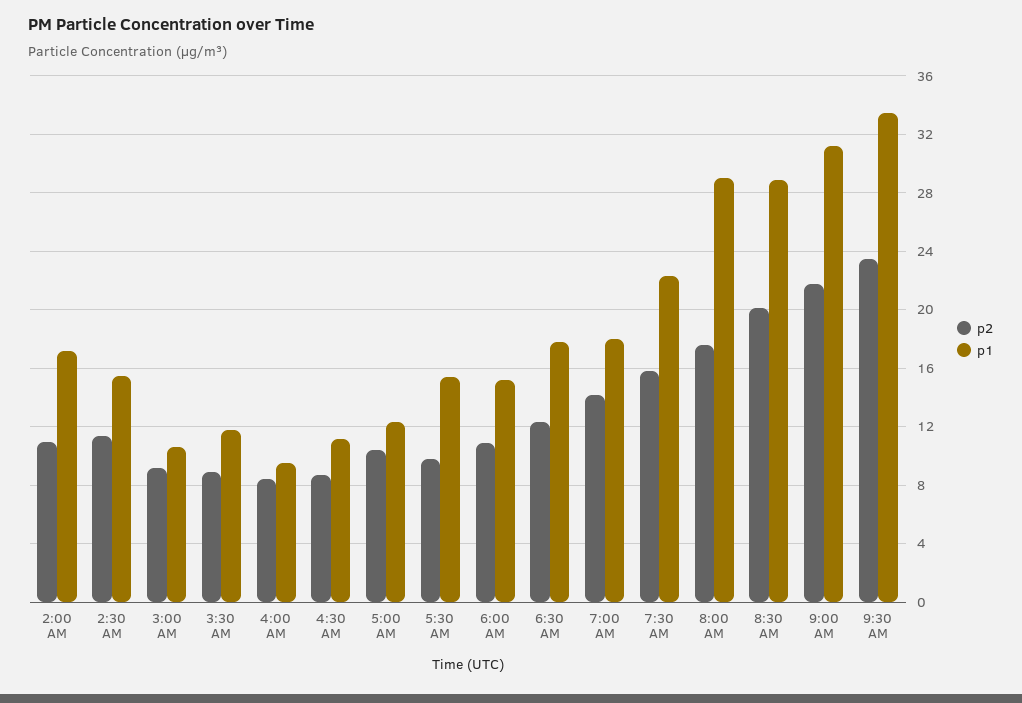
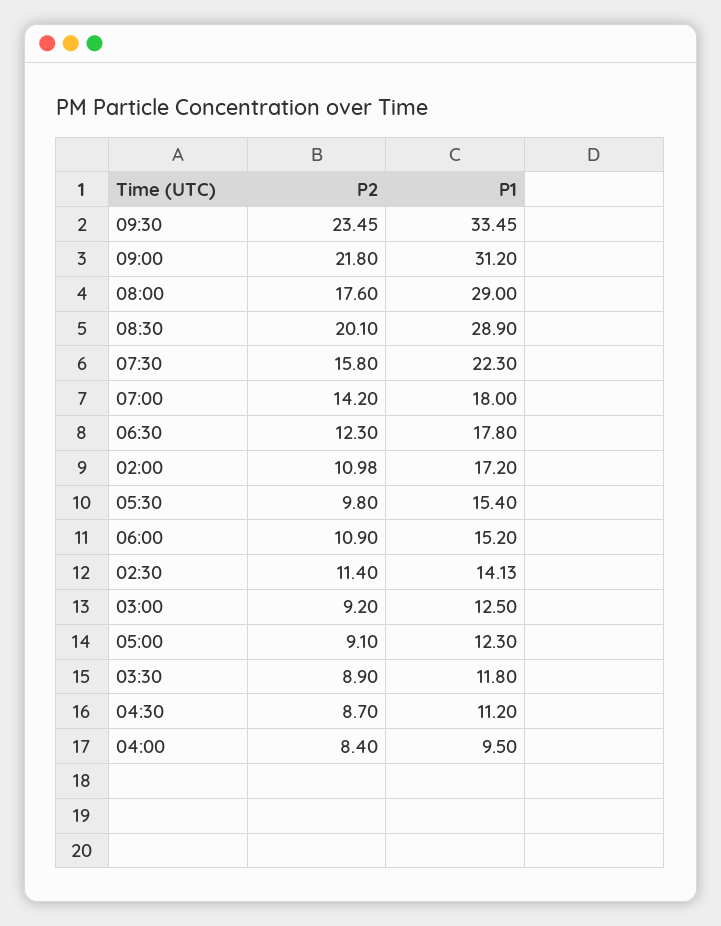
  {
    "p2": {
      "2:00 AM": 10.98,
      "2:30 AM": 11.4,
      "3:00 AM": 9.2,
      "3:30 AM": 8.9,
      "4:00 AM": 8.4,
      "4:30 AM": 8.7,
-     "5:00 AM": 10.5,
+     "5:00 AM": 9.1,
      "5:30 AM": 9.8,
      "6:00 AM": 10.9,
      "6:30 AM": 12.3,
      "7:00 AM": 14.2,
      "7:30 AM": 15.8,
      "8:00 AM": 17.6,
      "8:30 AM": 20.1,
      "9:00 AM": 21.8,
      "9:30 AM": 23.45
    },
    "p1": {
      "2:00 AM": 17.2,
-     "2:30 AM": 15.5,
+     "2:30 AM": 14.13,
-     "3:00 AM": 10.5,
+     "3:00 AM": 12.5,
      "3:30 AM": 11.8,
      "4:00 AM": 9.5,
      "4:30 AM": 11.2,
      "5:00 AM": 12.3,
      "5:30 AM": 15.4,
      "6:00 AM": 15.2,
      "6:30 AM": 17.8,
      "7:00 AM": 18,
      "7:30 AM": 22.3,
      "8:00 AM": 29,
      "8:30 AM": 28.9,
      "9:00 AM": 31.2,
      "9:30 AM": 33.45
    }
  }

